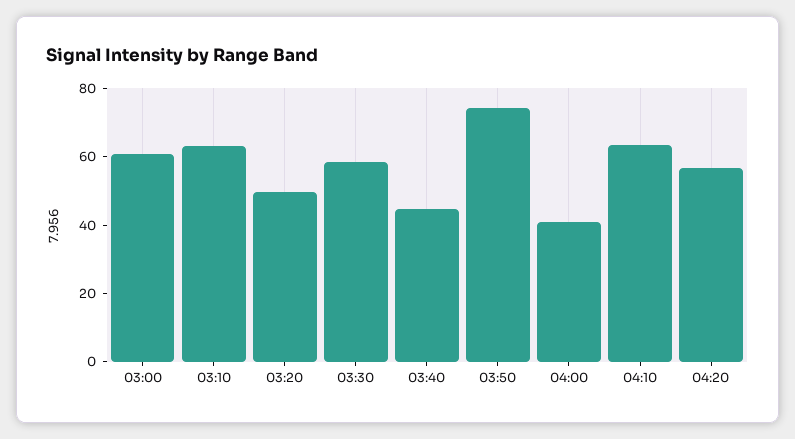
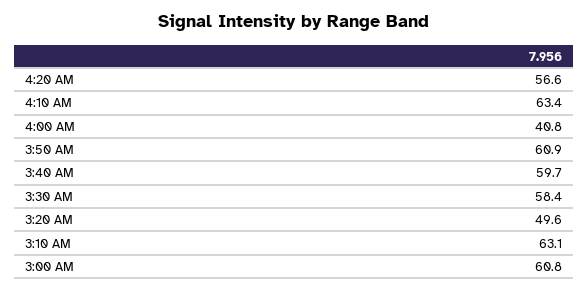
  {
    "03:00": 60.8,
    "03:10": 63.1,
    "03:20": 49.6,
    "03:30": 58.4,
-   "03:40": 45,
+   "03:40": 59.7,
-   "03:50": 75,
+   "03:50": 60.9,
    "04:00": 40.8,
    "04:10": 63.4,
    "04:20": 56.6
  }

